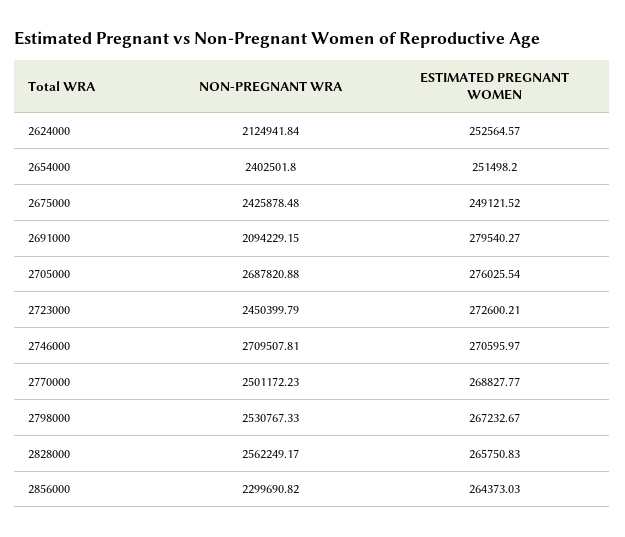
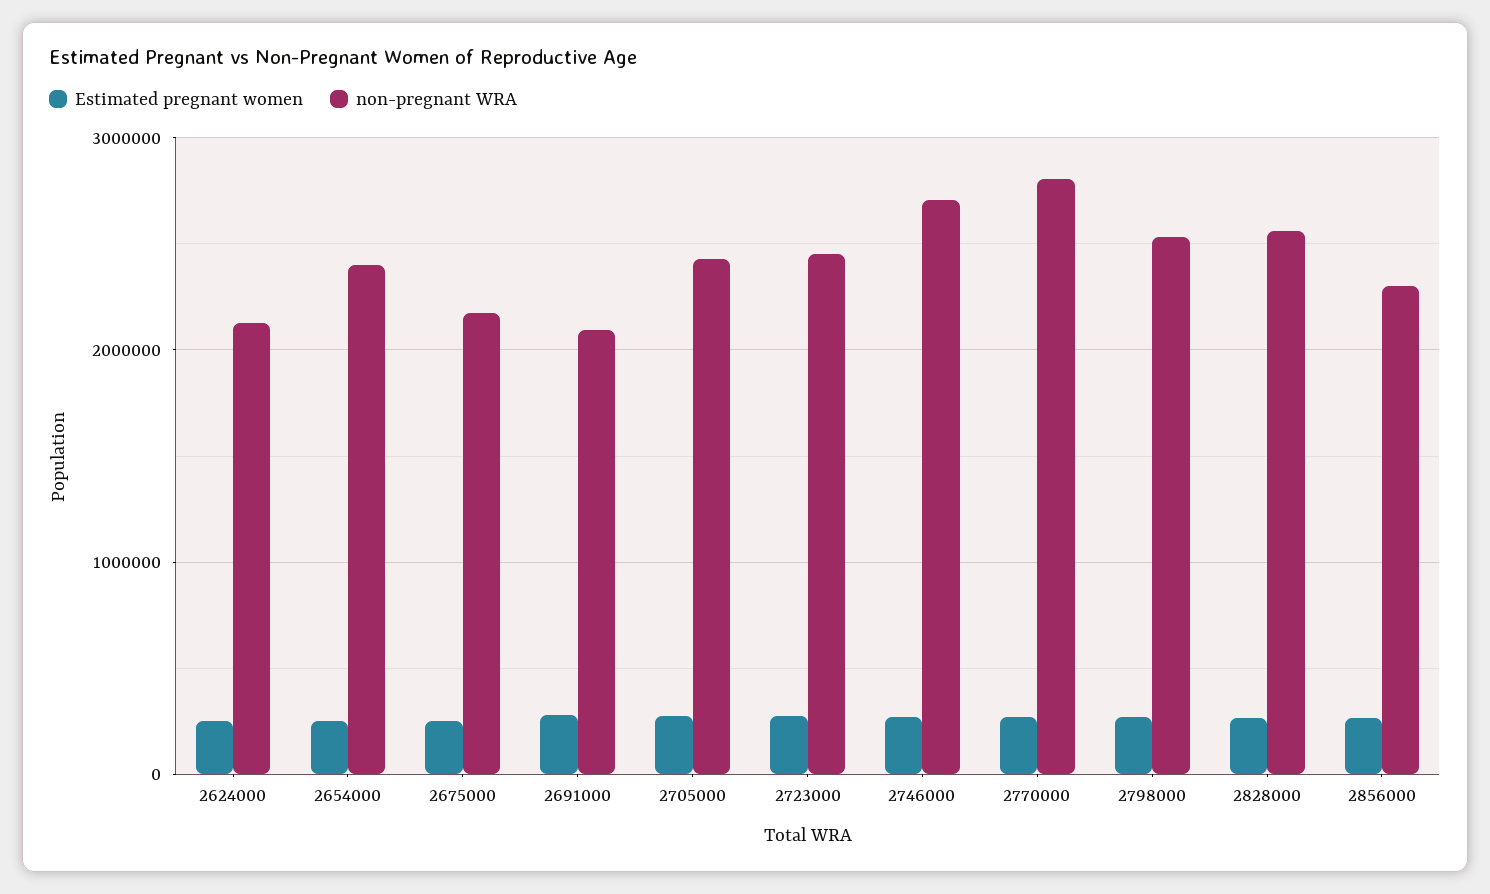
  {
    "NON-PREGNANT WRA": {
      "2624000": 2124941.84,
      "2654000": 2402501.8,
-     "2675000": 2425878.48,
+     "2675000": 2200000,
      "2691000": 2094229.15,
-     "2705000": 2687820.88,
+     "2705000": 2400000,
      "2723000": 2450399.79,
      "2746000": 2709507.81,
-     "2770000": 2501172.23,
+     "2770000": 2800000,
      "2798000": 2530767.33,
      "2828000": 2562249.17,
      "2856000": 2299690.82
    },
    "ESTIMATED PREGNANT WOMEN": {
      "2624000": 252564.57,
      "2654000": 251498.2,
      "2675000": 249121.52,
      "2691000": 279540.27,
      "2705000": 276025.54,
      "2723000": 272600.21,
      "2746000": 270595.97,
      "2770000": 268827.77,
      "2798000": 267232.67,
      "2828000": 265750.83,
      "2856000": 264373.03
    }
  }

